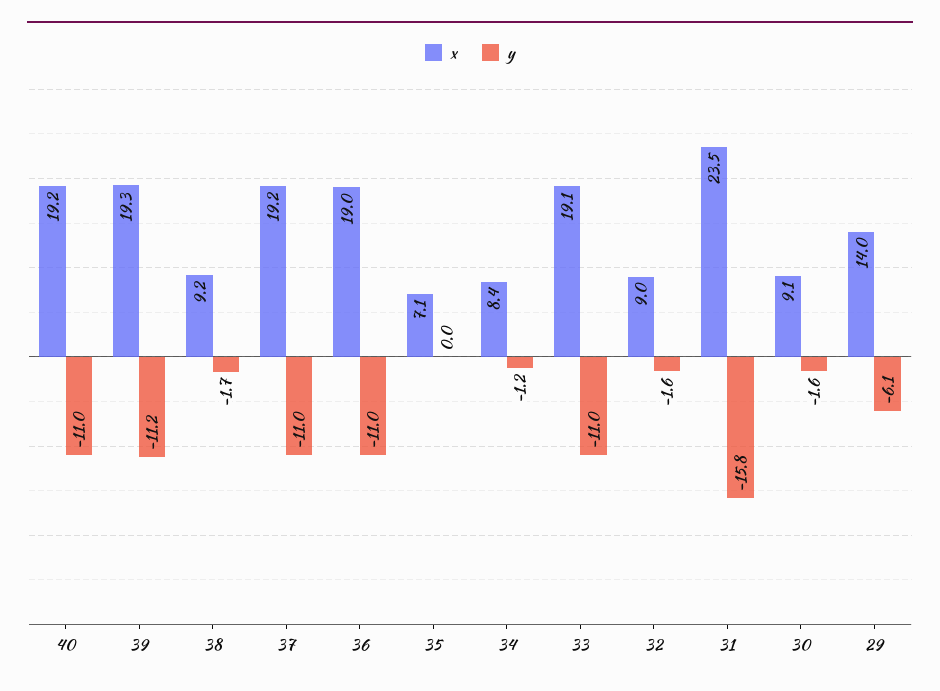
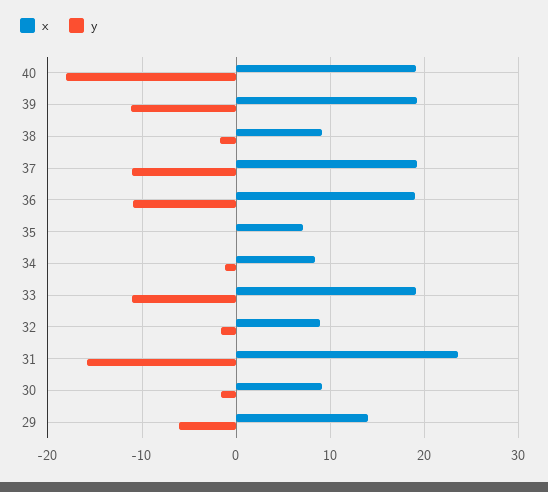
  {
    "x": {
      "40": 19.2,
      "39": 19.3,
      "38": 9.2,
      "37": 19.2,
      "36": 19,
      "35": 7.1,
      "34": 8.4,
      "33": 19.1,
      "32": 9,
      "31": 23.5,
      "30": 9.1,
      "29": 14
    },
    "y": {
-     "40": -11,
+     "40": -18,
      "39": -11.2,
      "38": -1.7,
      "37": -11,
      "36": -11,
      "35": 0,
      "34": -1.2,
      "33": -11,
      "32": -1.6,
      "31": -15.8,
      "30": -1.6,
      "29": -6.1
    }
  }

